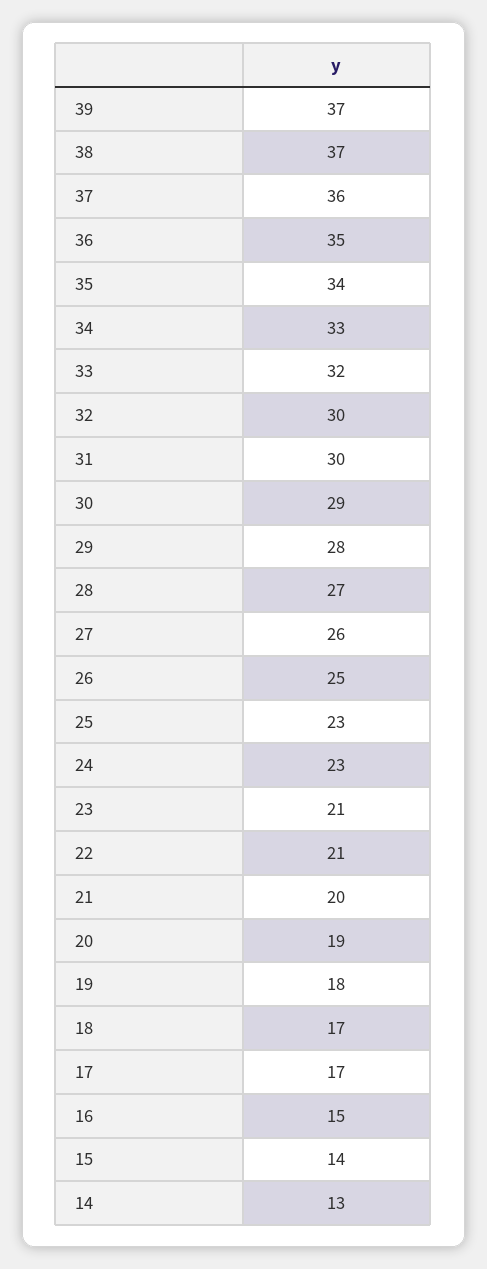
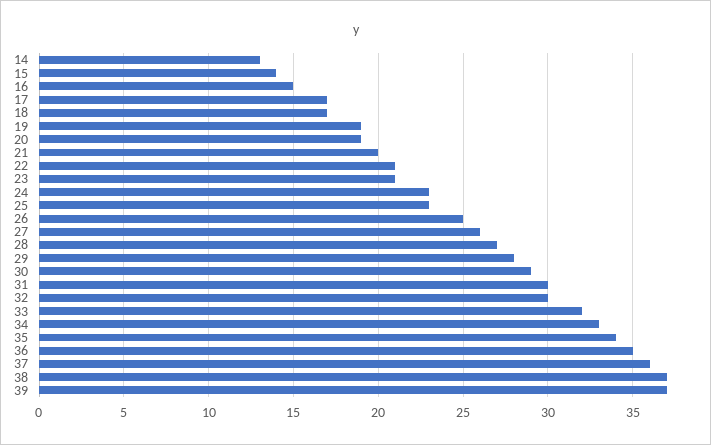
  {
    "39": 37,
    "38": 37,
    "37": 36,
    "36": 35,
    "35": 34,
    "34": 33,
    "33": 32,
    "32": 30,
    "31": 30,
    "30": 29,
    "29": 28,
    "28": 27,
    "27": 26,
    "26": 25,
    "25": 23,
    "24": 23,
    "23": 21,
    "22": 21,
    "21": 20,
    "20": 19,
-   "19": 18,
+   "19": 19,
    "18": 17,
    "17": 17,
    "16": 15,
    "15": 14,
    "14": 13
  }

